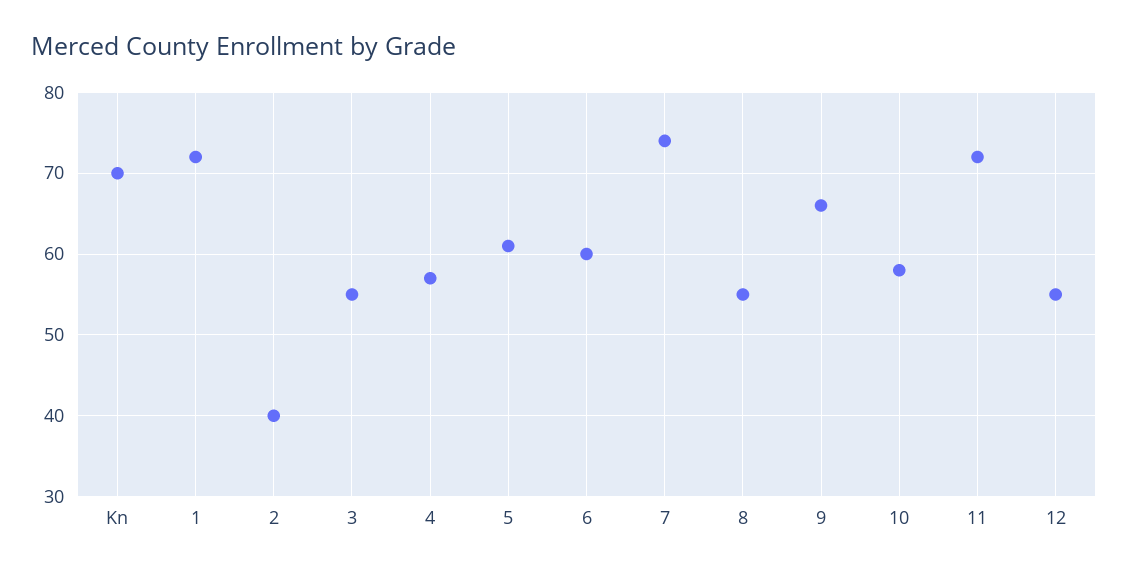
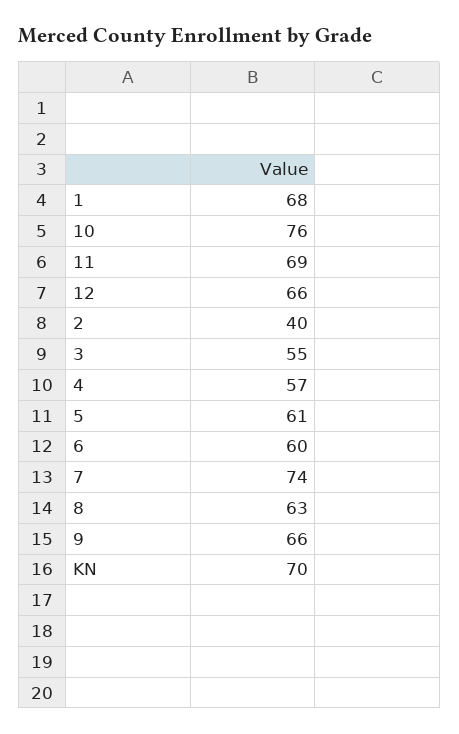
  {
    "Kn": 70,
-   "1": 72,
+   "1": 68,
    "2": 40,
    "3": 55,
    "4": 57,
    "5": 61,
    "6": 60,
    "7": 74,
-   "8": 55,
+   "8": 63,
    "9": 66,
-   "10": 58,
+   "10": 76,
-   "11": 72,
+   "11": 69,
-   "12": 55
+   "12": 66
  }

